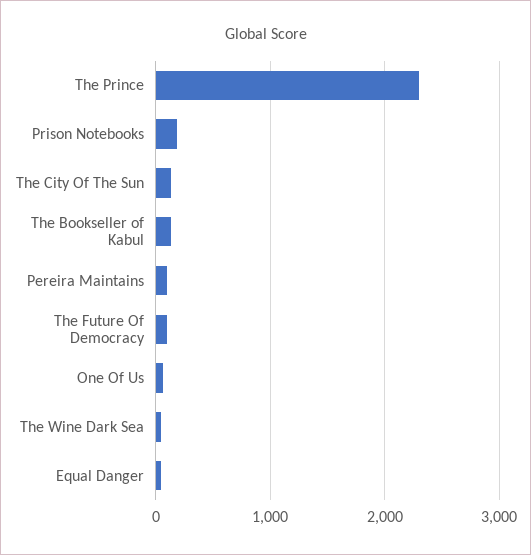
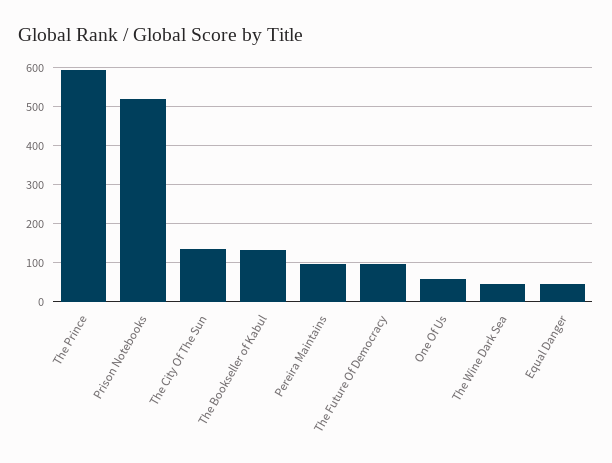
  {
-   "The Prince": 2300,
+   "The Prince": 600,
-   "Prison Notebooks": 200,
+   "Prison Notebooks": 520,
    "The City Of The Sun": 140,
    "The Bookseller of Kabul": 140,
    "Pereira Maintains": 100,
    "The Future Of Democracy": 100,
    "One Of Us": 60,
    "The Wine Dark Sea": 40,
    "Equal Danger": 40
  }

